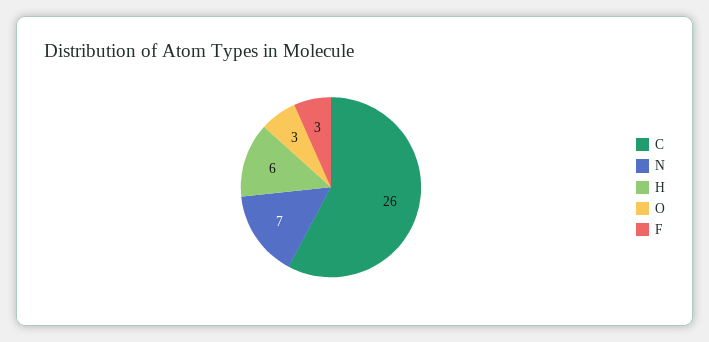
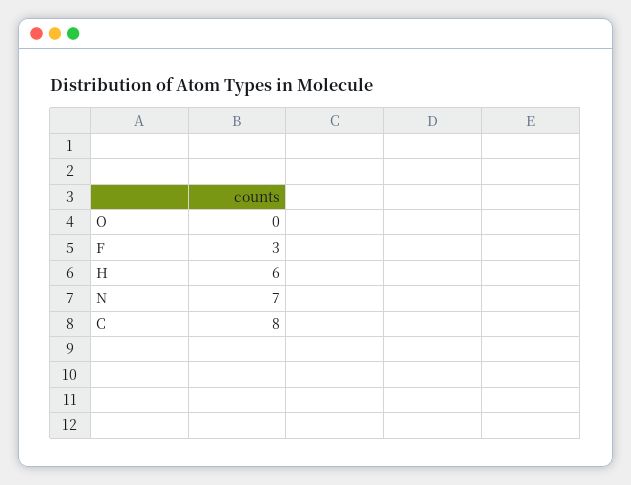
  {
-   "C": 26,
+   "C": 8,
    "N": 7,
    "H": 6,
-   "O": 3,
+   "O": 0,
    "F": 3
  }

